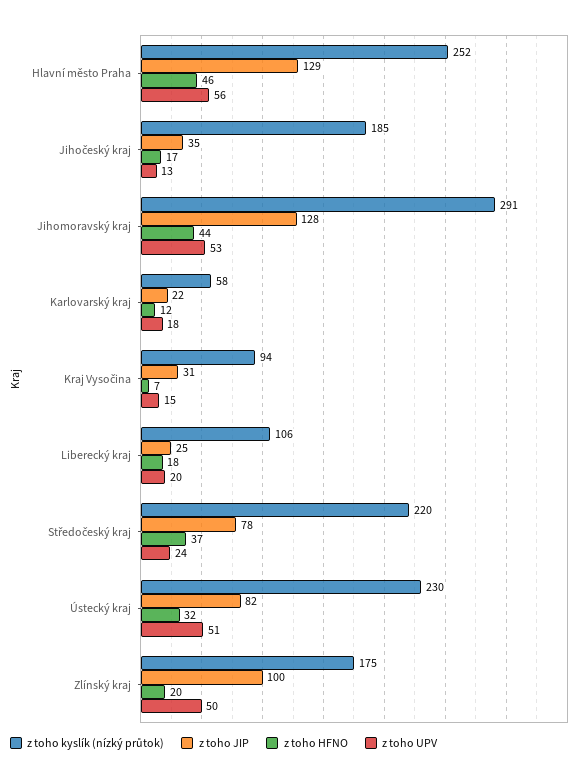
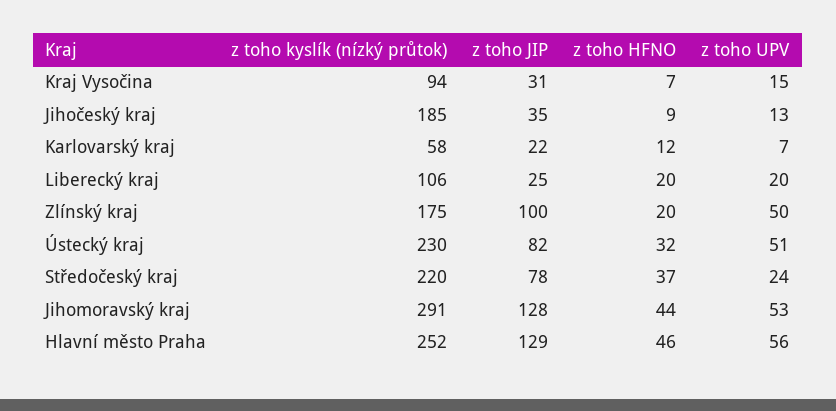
  {
    "z toho kyslík (nízký průtok)": {
      "Hlavní město Praha": 252,
      "Jihočeský kraj": 185,
      "Jihomoravský kraj": 291,
      "Karlovarský kraj": 58,
      "Kraj Vysočina": 94,
      "Liberecký kraj": 106,
      "Středočeský kraj": 220,
      "Ústecký kraj": 230,
      "Zlínský kraj": 175
    },
    "z toho JIP": {
      "Hlavní město Praha": 129,
      "Jihočeský kraj": 35,
      "Jihomoravský kraj": 128,
      "Karlovarský kraj": 22,
      "Kraj Vysočina": 31,
      "Liberecký kraj": 25,
      "Středočeský kraj": 78,
      "Ústecký kraj": 82,
      "Zlínský kraj": 100
    },
    "z toho HFNO": {
      "Hlavní město Praha": 46,
-     "Jihočeský kraj": 17,
+     "Jihočeský kraj": 9,
      "Jihomoravský kraj": 44,
      "Karlovarský kraj": 12,
      "Kraj Vysočina": 7,
-     "Liberecký kraj": 18,
+     "Liberecký kraj": 20,
      "Středočeský kraj": 37,
      "Ústecký kraj": 32,
      "Zlínský kraj": 20
    },
    "z toho UPV": {
      "Hlavní město Praha": 56,
      "Jihočeský kraj": 13,
      "Jihomoravský kraj": 53,
-     "Karlovarský kraj": 18,
+     "Karlovarský kraj": 7,
      "Kraj Vysočina": 15,
      "Liberecký kraj": 20,
      "Středočeský kraj": 24,
      "Ústecký kraj": 51,
      "Zlínský kraj": 50
    }
  }

